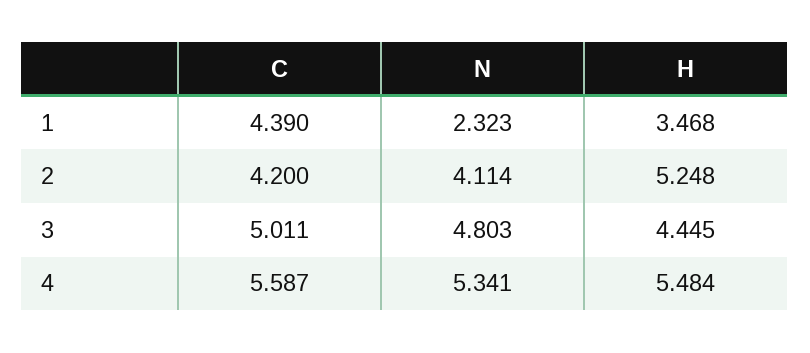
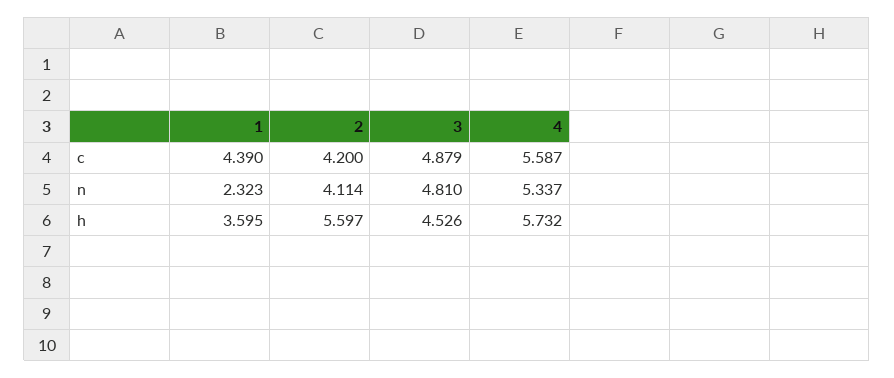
  {
    "C": {
      "1": 4.39,
      "2": 4.2,
-     "3": 5.011,
+     "3": 4.879,
      "4": 5.587
    },
    "N": {
      "1": 2.323,
      "2": 4.114,
-     "3": 4.803,
+     "3": 4.81,
-     "4": 5.341
+     "4": 5.337
    },
    "H": {
-     "1": 3.468,
+     "1": 3.595,
-     "2": 5.248,
+     "2": 5.597,
-     "3": 4.445,
+     "3": 4.526,
-     "4": 5.484
+     "4": 5.732
    }
  }

